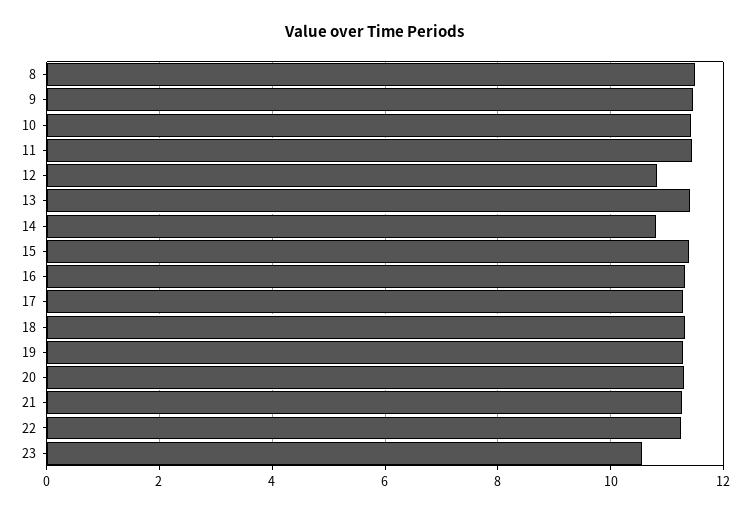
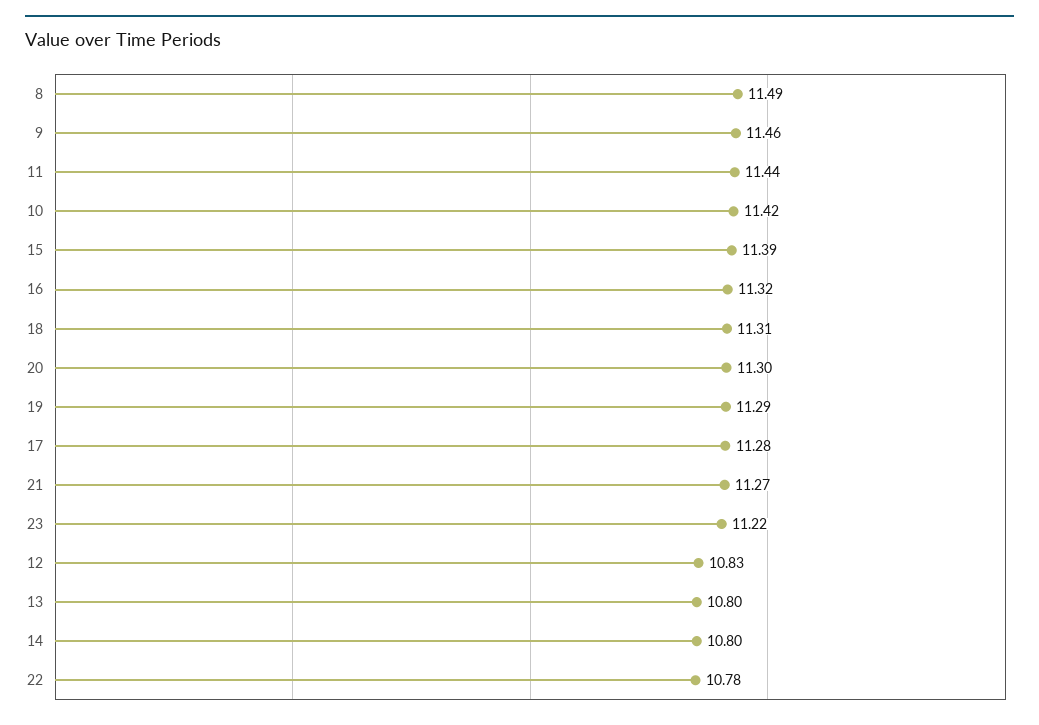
  {
    "8": 11.49,
    "9": 11.46,
    "10": 11.42,
    "11": 11.44,
    "12": 10.83,
-   "13": 11.4,
+   "13": 10.8,
    "14": 10.8,
    "15": 11.39,
    "16": 11.32,
    "17": 11.28,
    "18": 11.31,
    "19": 11.29,
    "20": 11.3,
    "21": 11.27,
-   "22": 11.2,
+   "22": 10.78,
-   "23": 10.6
+   "23": 11.22
  }

